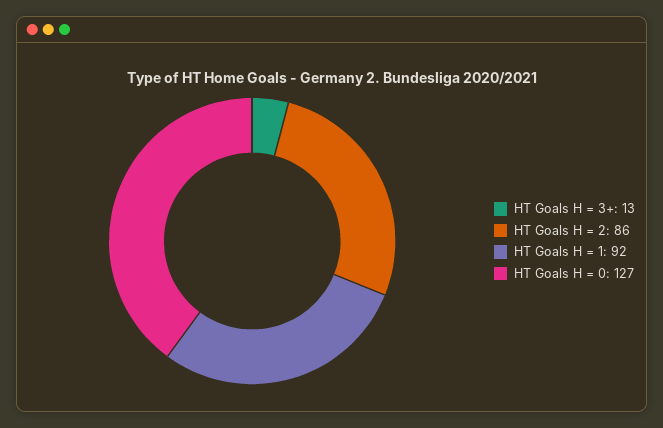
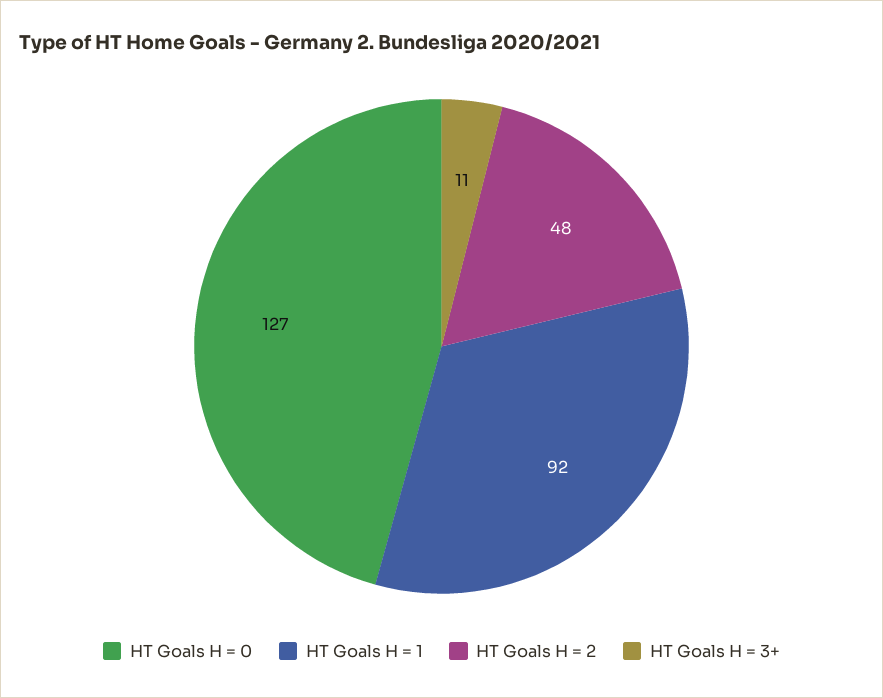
  {
-   "HT Goals H = 3+": 13,
+   "HT Goals H = 3+": 11,
-   "HT Goals H = 2": 86,
+   "HT Goals H = 2": 48,
    "HT Goals H = 1": 92,
    "HT Goals H = 0": 127
  }

